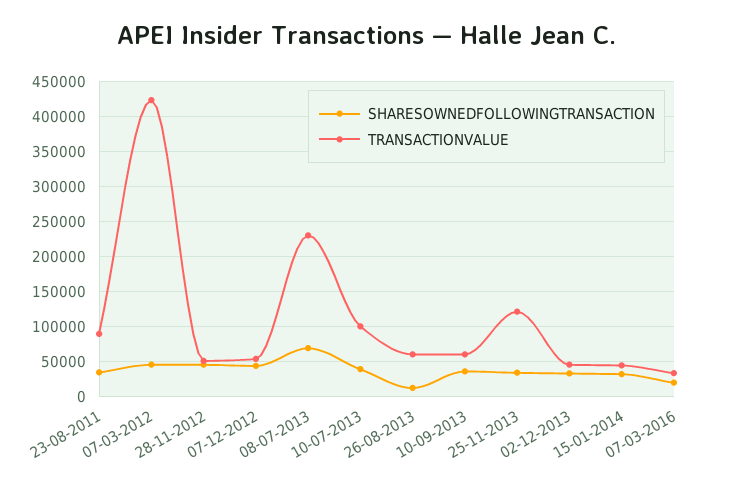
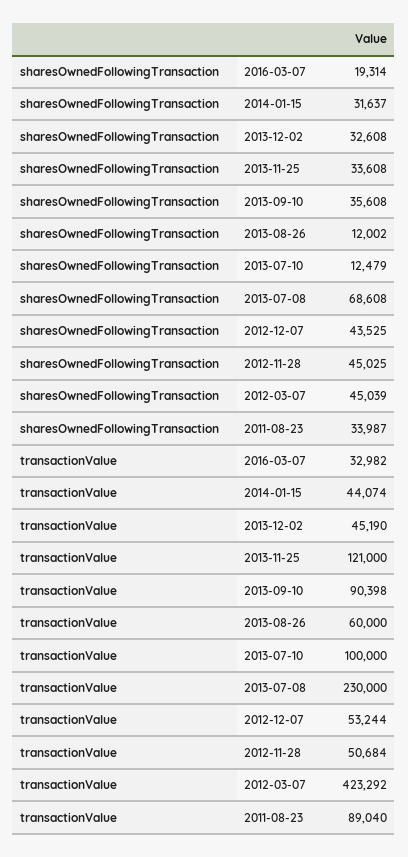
  {
    "SHARESOWNEDFOLLOWINGTRANSACTION": {
      "23-08-2011": 33987,
      "07-03-2012": 45039,
      "28-11-2012": 45025,
      "07-12-2012": 43525,
      "08-07-2013": 68608,
-     "10-07-2013": 40000,
+     "10-07-2013": 12479,
      "26-08-2013": 12002,
      "10-09-2013": 35608,
      "25-11-2013": 33608,
      "02-12-2013": 32608,
      "15-01-2014": 31637,
      "07-03-2016": 19314
    },
    "TRANSACTIONVALUE": {
      "23-08-2011": 89040,
      "07-03-2012": 423292,
      "28-11-2012": 50684,
      "07-12-2012": 53244,
      "08-07-2013": 230000,
      "10-07-2013": 100000,
      "26-08-2013": 60000,
-     "10-09-2013": 60000,
+     "10-09-2013": 90398,
      "25-11-2013": 121000,
      "02-12-2013": 45190,
      "15-01-2014": 44074,
      "07-03-2016": 32982
    }
  }

